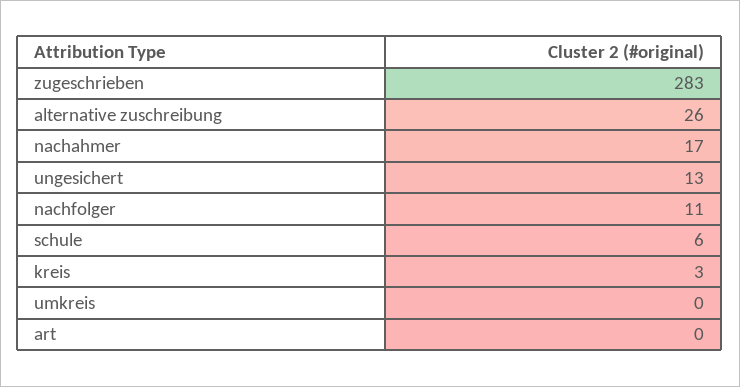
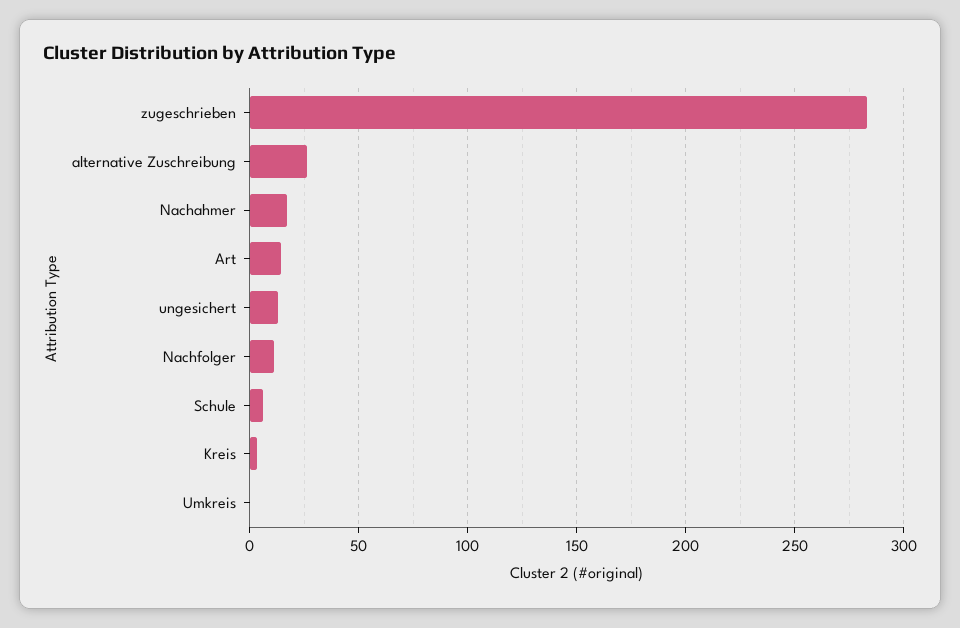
  {
    "zugeschrieben": 283,
    "alternative zuschreibung": 26,
    "nachahmer": 17,
    "ungesichert": 13,
    "nachfolger": 11,
    "schule": 6,
    "kreis": 3,
    "umkreis": 0,
-   "art": 0
+   "art": 15
  }

